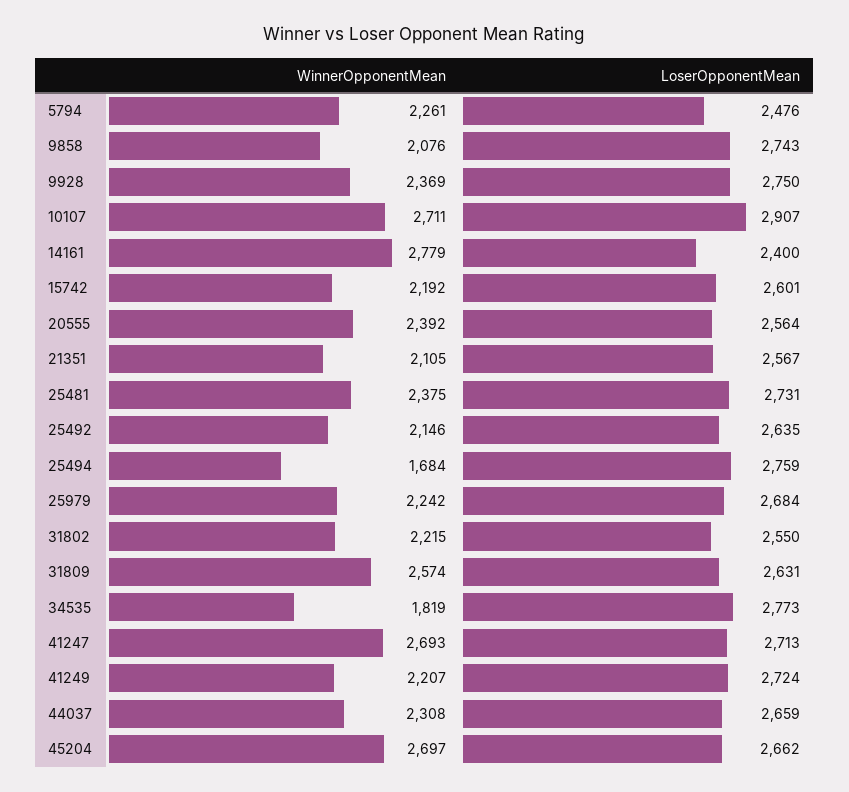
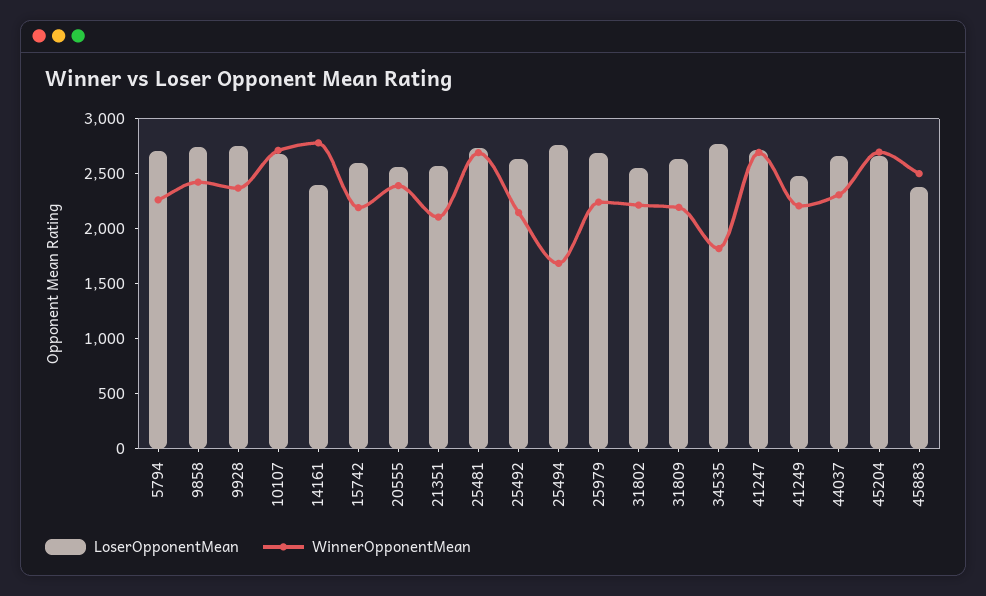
  {
    "WinnerOpponentMean": {
      "5794": 2261,
-     "9858": 2076,
+     "9858": 2400,
      "9928": 2369,
      "10107": 2711,
      "14161": 2779,
      "15742": 2192,
      "20555": 2392,
      "21351": 2105,
-     "25481": 2375,
+     "25481": 2700,
      "25492": 2146,
      "25494": 1684,
      "25979": 2242,
      "31802": 2215,
-     "31809": 2574,
+     "31809": 2200,
      "34535": 1819,
      "41247": 2693,
      "41249": 2207,
      "44037": 2308,
-     "45204": 2697
+     "45204": 2697,
+     "45883": 2500
    },
    "LoserOpponentMean": {
-     "5794": 2476,
+     "5794": 2700,
      "9858": 2743,
      "9928": 2750,
-     "10107": 2907,
+     "10107": 2700,
      "14161": 2400,
      "15742": 2601,
      "20555": 2564,
      "21351": 2567,
      "25481": 2731,
      "25492": 2635,
      "25494": 2759,
      "25979": 2684,
      "31802": 2550,
      "31809": 2631,
      "34535": 2773,
      "41247": 2713,
-     "41249": 2724,
+     "41249": 2500,
      "44037": 2659,
-     "45204": 2662
+     "45204": 2662,
+     "45883": 2400
    }
  }

